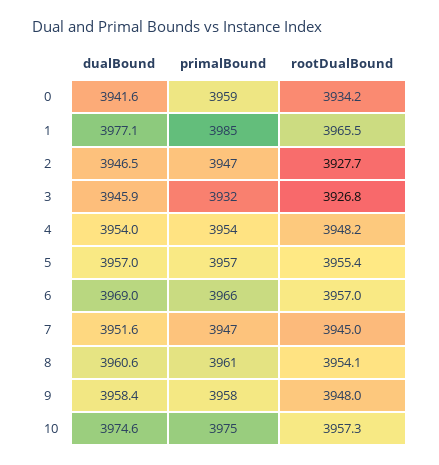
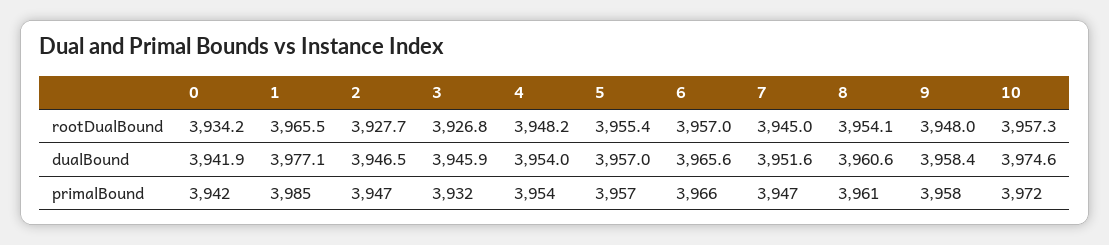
  {
    "dualBound": {
-     "0": 3941.6,
+     "0": 3941.9,
      "1": 3977.1,
      "2": 3946.5,
      "3": 3945.9,
      "4": 3954,
      "5": 3957,
-     "6": 3969,
+     "6": 3965.6,
      "7": 3951.6,
      "8": 3960.6,
      "9": 3958.4,
      "10": 3974.6
    },
    "primalBound": {
-     "0": 3959,
+     "0": 3942,
      "1": 3985,
      "2": 3947,
      "3": 3932,
      "4": 3954,
      "5": 3957,
      "6": 3966,
      "7": 3947,
      "8": 3961,
      "9": 3958,
-     "10": 3975
+     "10": 3972
    },
    "rootDualBound": {
      "0": 3934.2,
      "1": 3965.5,
      "2": 3927.7,
      "3": 3926.8,
      "4": 3948.2,
      "5": 3955.4,
      "6": 3957,
      "7": 3945,
      "8": 3954.1,
      "9": 3948,
      "10": 3957.3
    }
  }

